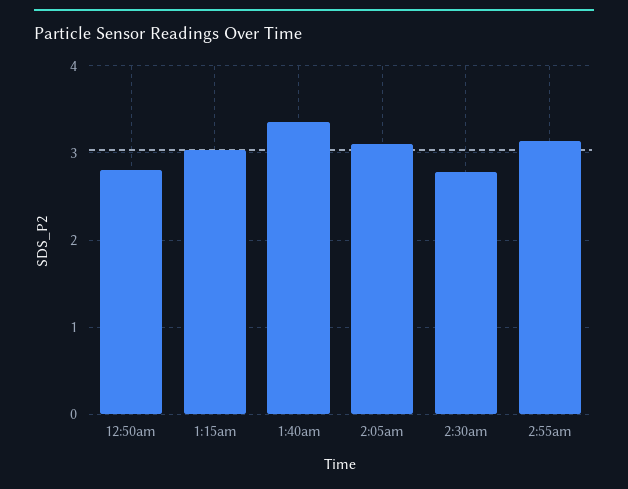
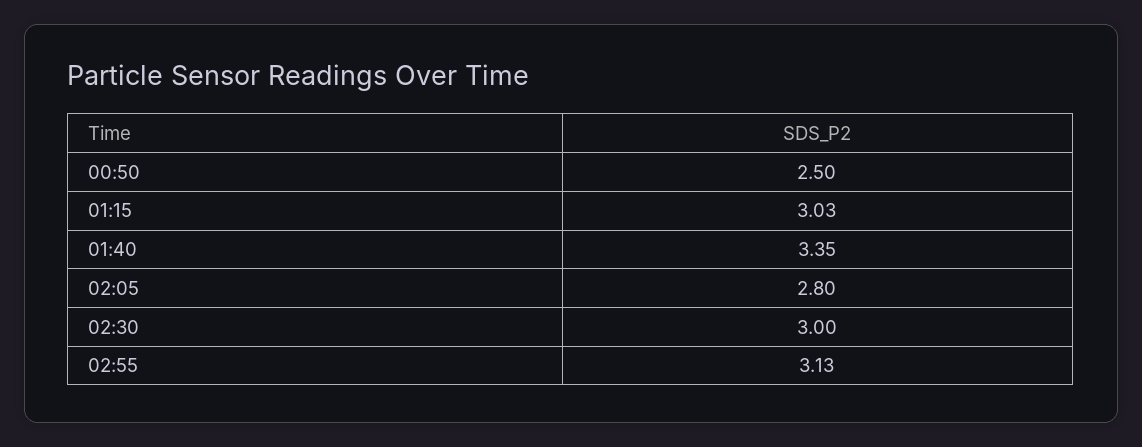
  {
-   "12:50am": 2.8,
+   "12:50am": 2.5,
    "1:15am": 3.03,
    "1:40am": 3.35,
-   "2:05am": 3.1,
+   "2:05am": 2.8,
-   "2:30am": 2.8,
+   "2:30am": 3,
    "2:55am": 3.13
  }

